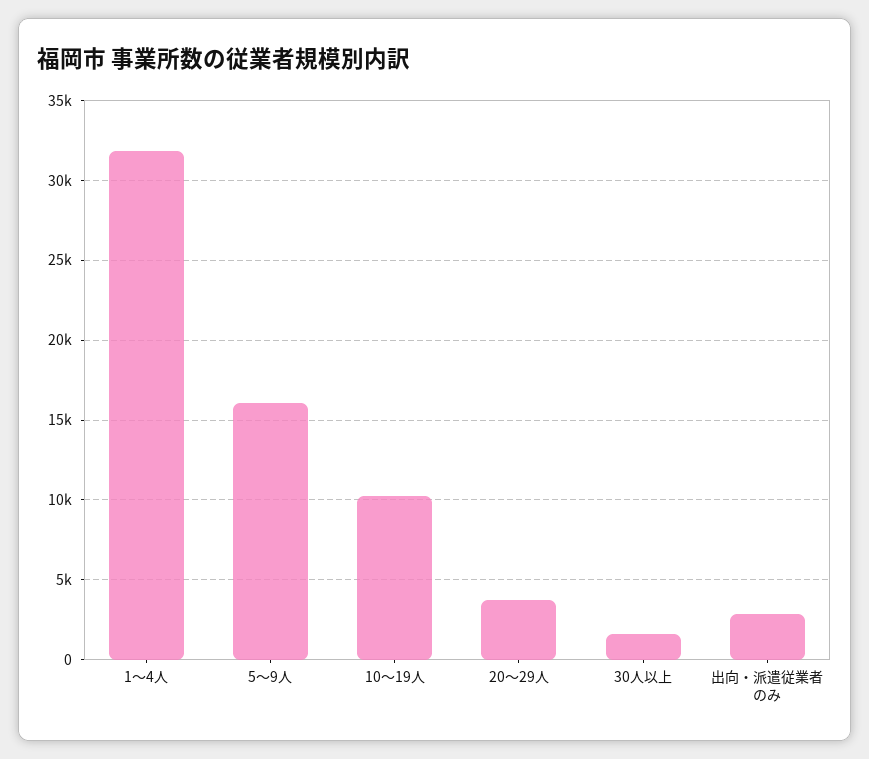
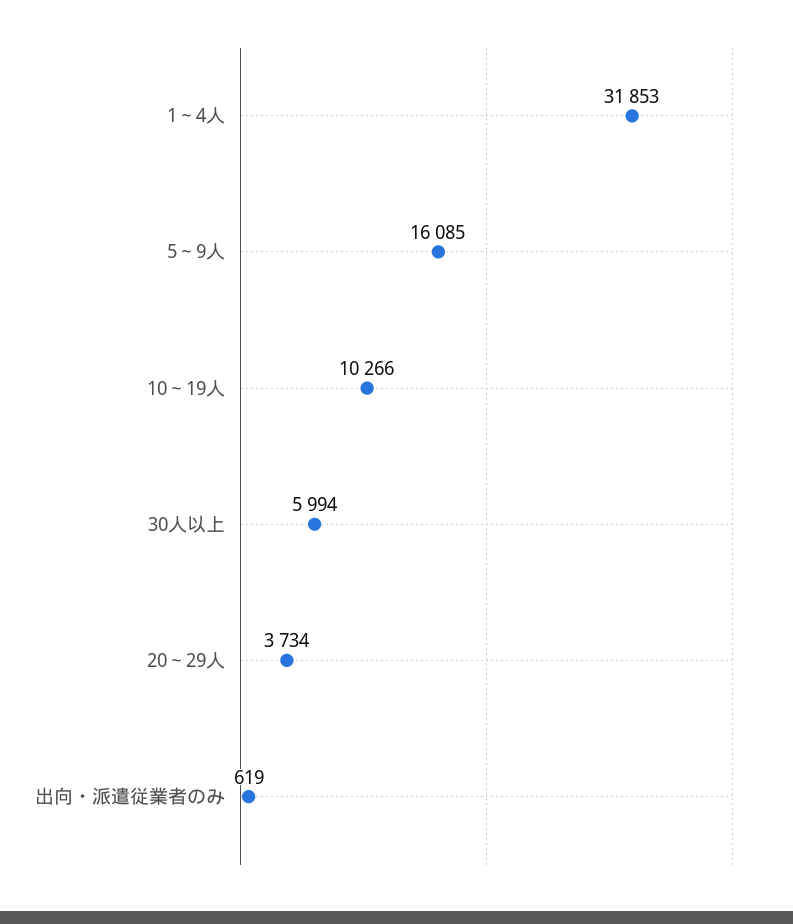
  {
    "1～4人": 31853,
    "5～9人": 16085,
    "10～19人": 10266,
    "20～29人": 3734,
-   "30人以上": 1500,
+   "30人以上": 5994,
-   "出向・派遣従業者のみ": 3000
+   "出向・派遣従業者のみ": 619
  }

